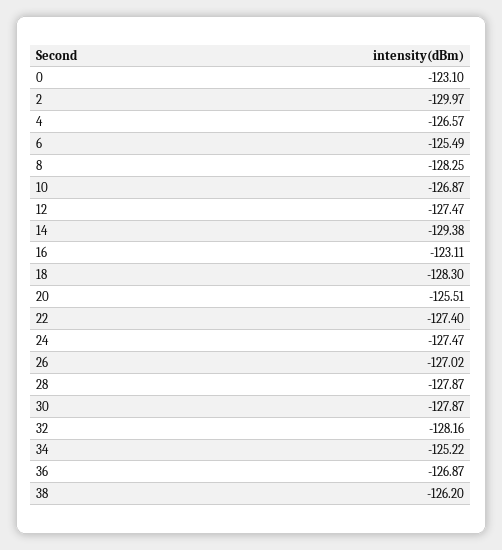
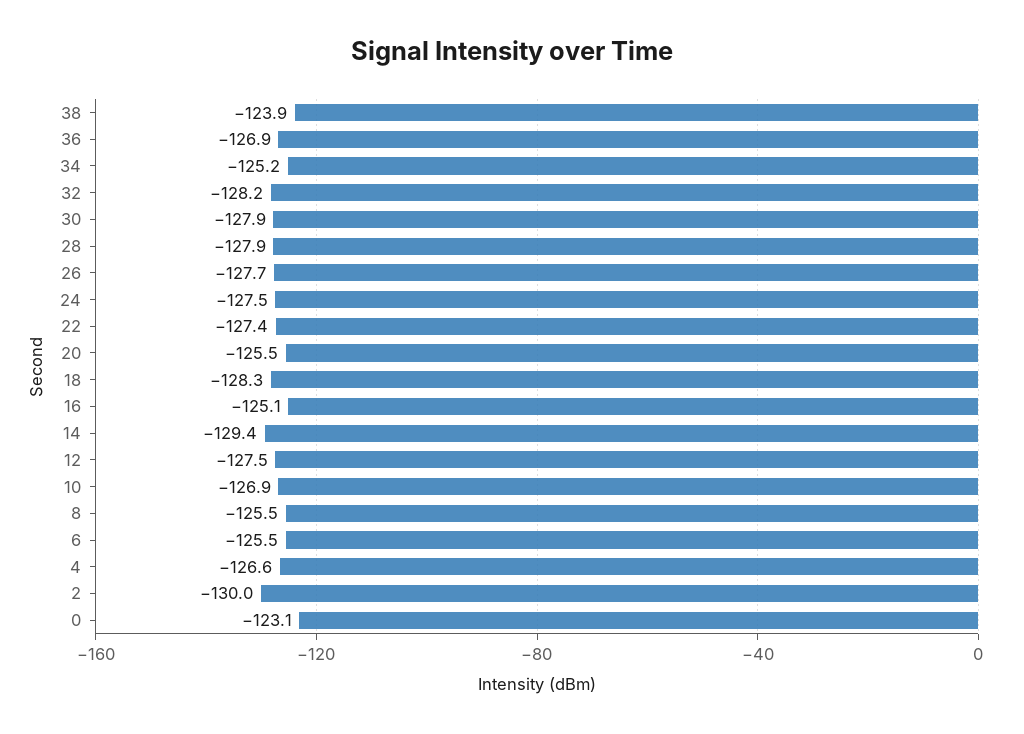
  {
    "0": -123.1,
    "2": -129.97,
    "4": -126.57,
    "6": -125.49,
-   "8": -128.25,
+   "8": -125.5,
    "10": -126.87,
    "12": -127.47,
    "14": -129.38,
-   "16": -123.11,
+   "16": -125.1,
    "18": -128.3,
    "20": -125.51,
    "22": -127.4,
    "24": -127.47,
-   "26": -127.02,
+   "26": -127.7,
    "28": -127.87,
    "30": -127.87,
    "32": -128.16,
    "34": -125.22,
    "36": -126.87,
-   "38": -126.2
+   "38": -123.9
  }

